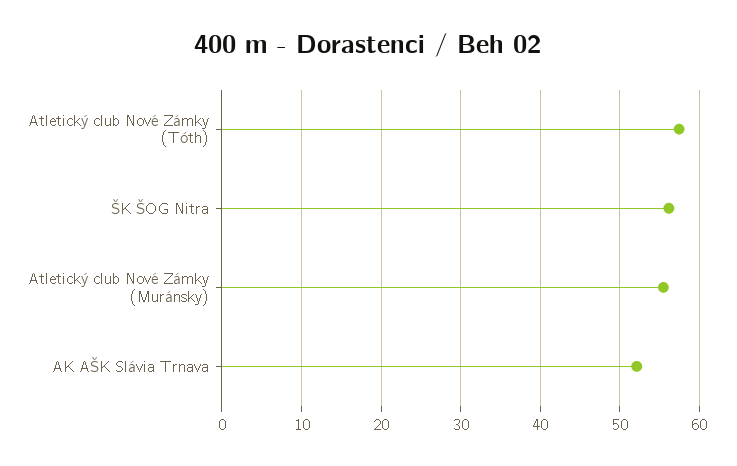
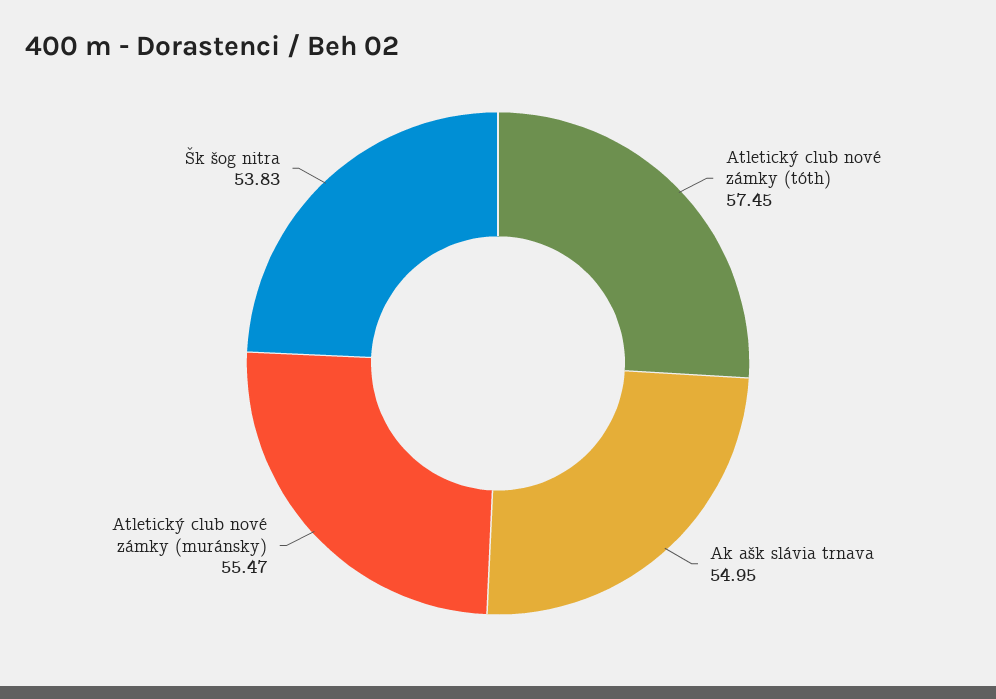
  {
    "Atletický club Nové Zámky (Tóth)": 57.45,
-   "ŠK ŠOG Nitra": 56,
+   "ŠK ŠOG Nitra": 53.83,
    "Atletický club Nové Zámky (Muránsky)": 55.47,
-   "AK AŠK Slávia Trnava": 52
+   "AK AŠK Slávia Trnava": 54.95
  }

